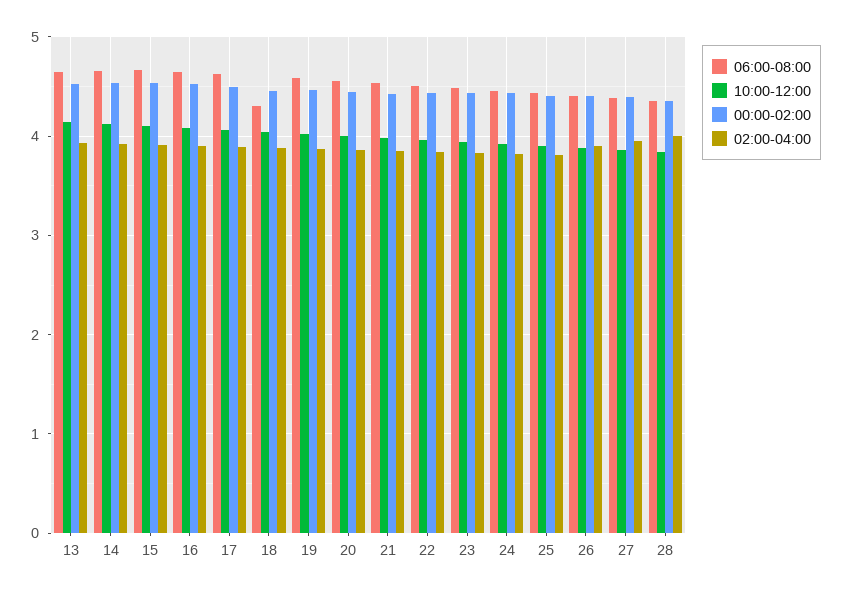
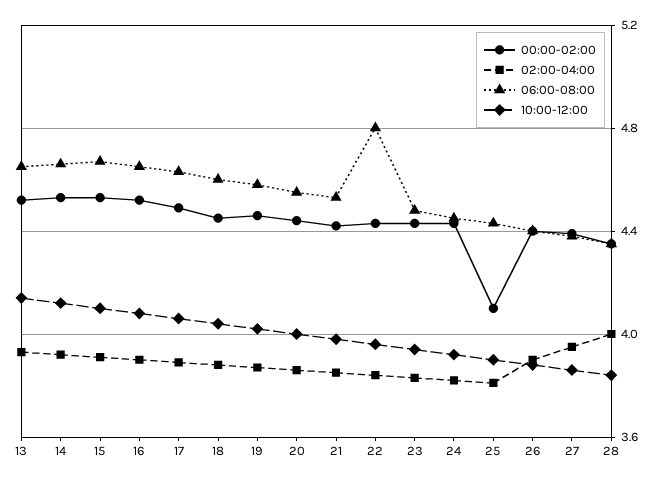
  {
    "06:00-08:00": {
      "13": 4.65,
      "14": 4.65,
      "15": 4.65,
      "16": 4.65,
      "17": 4.65,
-     "18": 4.3,
+     "18": 4.6,
      "19": 4.6,
      "20": 4.55,
      "21": 4.55,
-     "22": 4.5,
+     "22": 4.8,
      "23": 4.5,
      "24": 4.45,
      "25": 4.45,
      "26": 4.4,
      "27": 4.4,
      "28": 4.35
    },
    "10:00-12:00": {
      "13": 4.15,
      "14": 4.1,
      "15": 4.1,
      "16": 4.1,
      "17": 4.05,
      "18": 4.05,
      "19": 4,
      "20": 4,
      "21": 4,
      "22": 3.95,
      "23": 3.95,
      "24": 3.9,
      "25": 3.9,
      "26": 3.9,
      "27": 3.85,
      "28": 3.85
    },
    "00:00-02:00": {
      "13": 4.5,
      "14": 4.55,
      "15": 4.55,
      "16": 4.5,
      "17": 4.5,
      "18": 4.45,
      "19": 4.45,
      "20": 4.45,
      "21": 4.4,
      "22": 4.45,
      "23": 4.45,
      "24": 4.45,
-     "25": 4.4,
+     "25": 4.1,
      "26": 4.4,
      "27": 4.4,
      "28": 4.35
    },
    "02:00-04:00": {
      "13": 3.95,
      "14": 3.9,
      "15": 3.9,
      "16": 3.9,
      "17": 3.9,
      "18": 3.9,
      "19": 3.85,
      "20": 3.85,
      "21": 3.85,
      "22": 3.85,
      "23": 3.85,
      "24": 3.8,
      "25": 3.8,
      "26": 3.9,
      "27": 3.95,
      "28": 4
    }
  }

